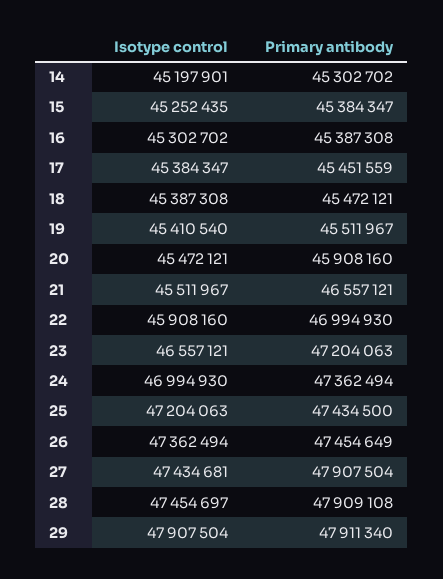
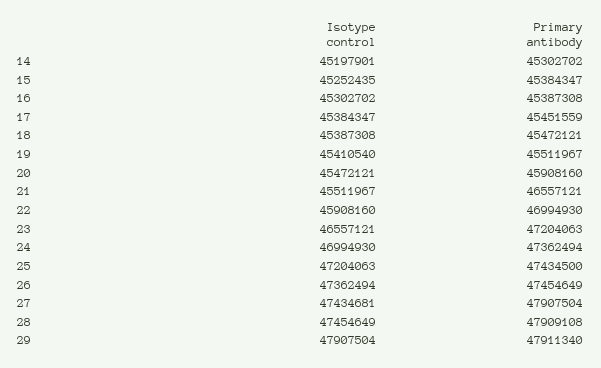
  {
    "Isotype control": {
      "14": 45197901,
      "15": 45252435,
      "16": 45302702,
      "17": 45384347,
      "18": 45387308,
      "19": 45410540,
      "20": 45472121,
      "21": 45511967,
      "22": 45908160,
      "23": 46557121,
      "24": 46994930,
      "25": 47204063,
      "26": 47362494,
      "27": 47434681,
-     "28": 47454697,
+     "28": 47454649,
      "29": 47907504
    },
    "Primary antibody": {
      "14": 45302702,
      "15": 45384347,
      "16": 45387308,
      "17": 45451559,
      "18": 45472121,
      "19": 45511967,
      "20": 45908160,
      "21": 46557121,
      "22": 46994930,
      "23": 47204063,
      "24": 47362494,
      "25": 47434500,
      "26": 47454649,
      "27": 47907504,
      "28": 47909108,
      "29": 47911340
    }
  }

